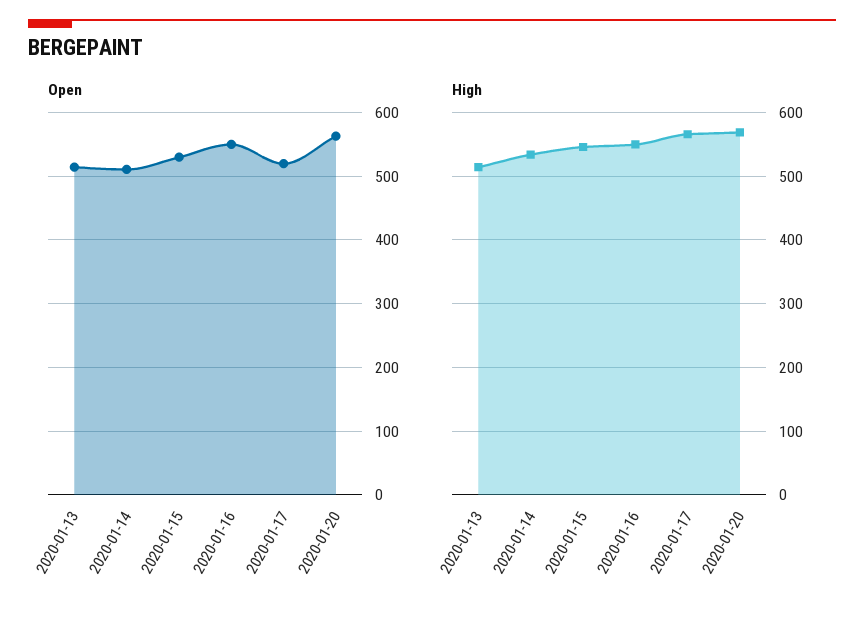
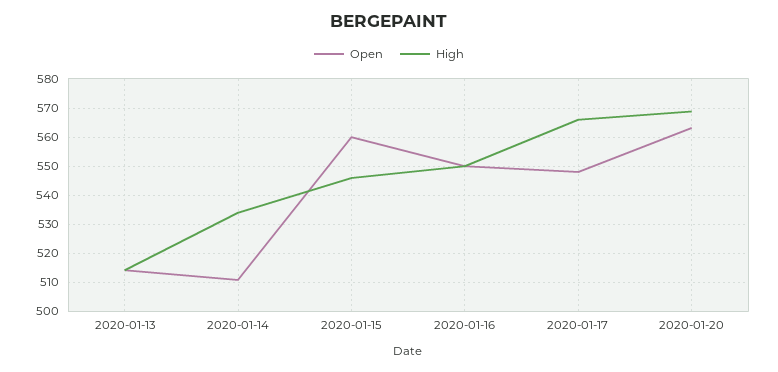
  {
    "Open": {
      "2020-01-13": 515,
      "2020-01-14": 510,
-     "2020-01-15": 530,
+     "2020-01-15": 560,
      "2020-01-16": 550,
-     "2020-01-17": 520,
+     "2020-01-17": 547.5,
      "2020-01-20": 562.5
    },
    "High": {
      "2020-01-13": 515,
      "2020-01-14": 535,
      "2020-01-15": 545,
      "2020-01-16": 550,
      "2020-01-17": 565,
      "2020-01-20": 570
    }
  }

